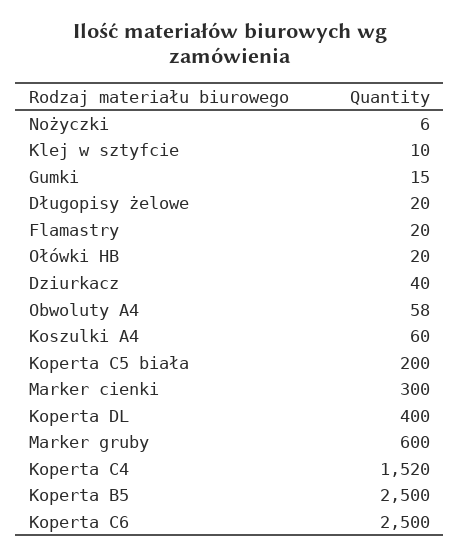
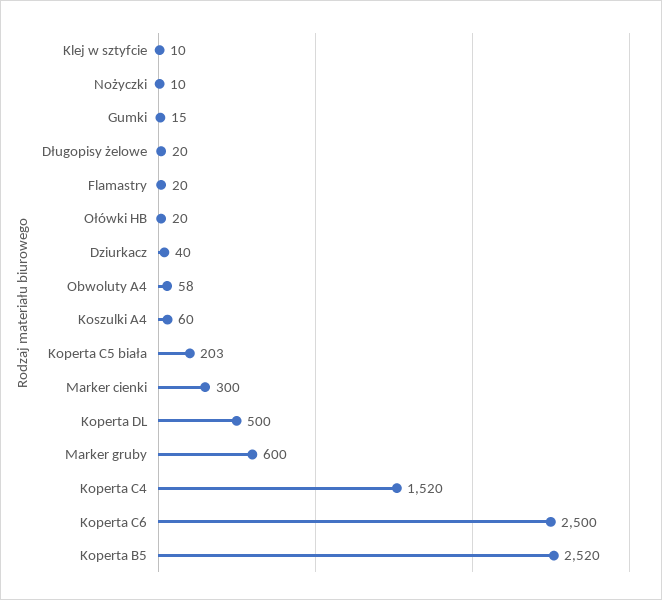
  {
-   "Nożyczki": 6,
+   "Nożyczki": 10,
    "Klej w sztyfcie": 10,
    "Gumki": 15,
    "Długopisy żelowe": 20,
    "Flamastry": 20,
    "Ołówki HB": 20,
    "Dziurkacz": 40,
    "Obwoluty A4": 58,
    "Koszulki A4": 60,
-   "Koperta C5 biała": 200,
+   "Koperta C5 biała": 203,
    "Marker cienki": 300,
-   "Koperta DL": 400,
+   "Koperta DL": 500,
    "Marker gruby": 600,
    "Koperta C4": 1520,
-   "Koperta B5": 2500,
+   "Koperta B5": 2520,
    "Koperta C6": 2500
  }

